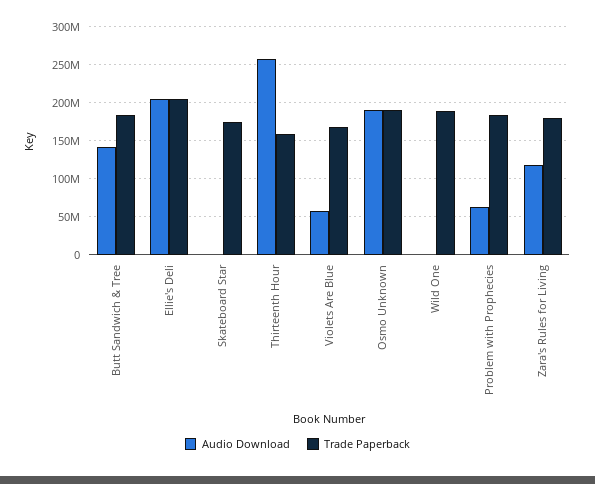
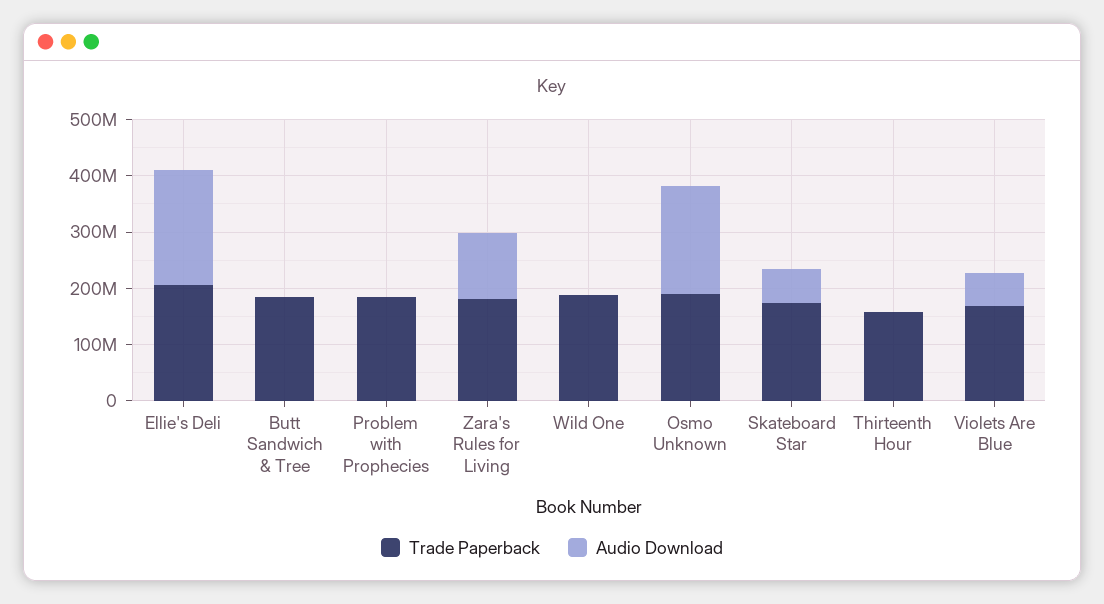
  {
    "Audio Download": {
-     "Butt Sandwich & Tree": 140000000,
+     "Butt Sandwich & Tree": 0,
      "Ellie's Deli": 210000000,
-     "Skateboard Star": 0,
+     "Skateboard Star": 60000000,
-     "Thirteenth Hour": 260000000,
+     "Thirteenth Hour": 0,
      "Violets Are Blue": 60000000,
      "Osmo Unknown": 190000000,
      "Wild One": 0,
-     "Problem with Prophecies": 60000000,
+     "Problem with Prophecies": 0,
      "Zara's Rules for Living": 120000000
    },
    "Trade Paperback": {
      "Butt Sandwich & Tree": 180000000,
      "Ellie's Deli": 210000000,
      "Skateboard Star": 170000000,
      "Thirteenth Hour": 160000000,
      "Violets Are Blue": 170000000,
      "Osmo Unknown": 190000000,
      "Wild One": 190000000,
      "Problem with Prophecies": 180000000,
      "Zara's Rules for Living": 180000000
    }
  }

